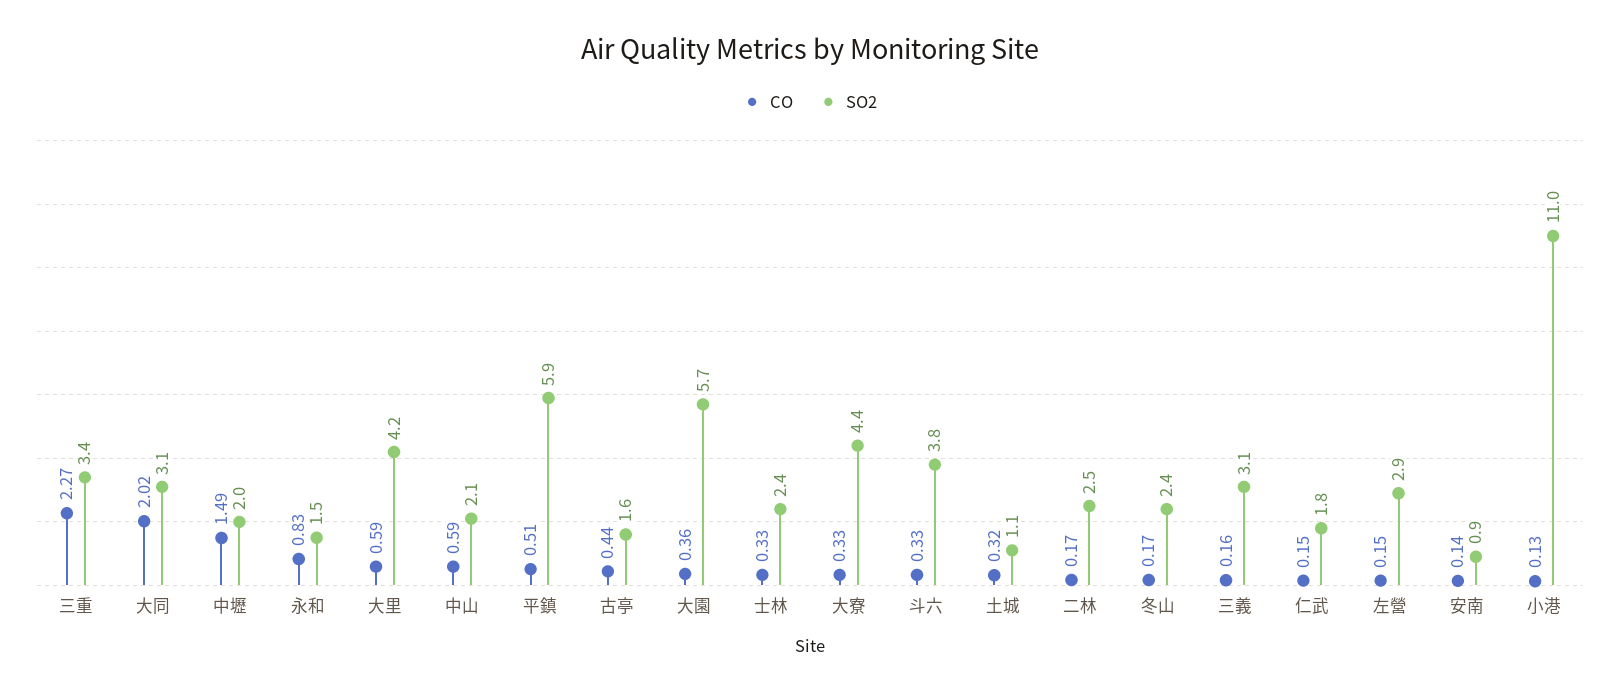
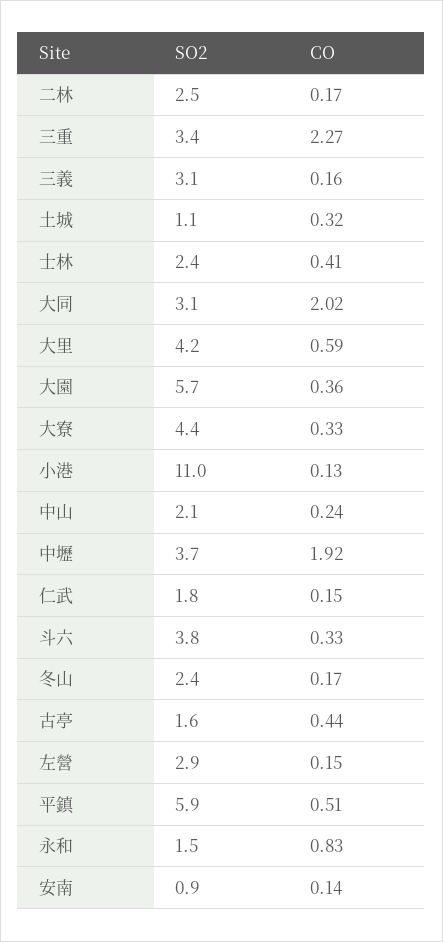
  {
    "CO": {
      "三重": 2.27,
      "大同": 2.02,
-     "中壢": 1.49,
+     "中壢": 1.92,
      "永和": 0.83,
      "大里": 0.59,
-     "中山": 0.59,
+     "中山": 0.24,
      "平鎮": 0.51,
      "古亭": 0.44,
      "大園": 0.36,
-     "士林": 0.33,
+     "士林": 0.41,
      "大寮": 0.33,
      "斗六": 0.33,
      "土城": 0.32,
      "二林": 0.17,
      "冬山": 0.17,
      "三義": 0.16,
      "仁武": 0.15,
      "左營": 0.15,
      "安南": 0.14,
      "小港": 0.13
    },
    "SO2": {
      "三重": 3.4,
      "大同": 3.1,
-     "中壢": 2,
+     "中壢": 3.7,
      "永和": 1.5,
      "大里": 4.2,
      "中山": 2.1,
      "平鎮": 5.9,
      "古亭": 1.6,
      "大園": 5.7,
      "士林": 2.4,
      "大寮": 4.4,
      "斗六": 3.8,
      "土城": 1.1,
      "二林": 2.5,
      "冬山": 2.4,
      "三義": 3.1,
      "仁武": 1.8,
      "左營": 2.9,
      "安南": 0.9,
      "小港": 11
    }
  }

